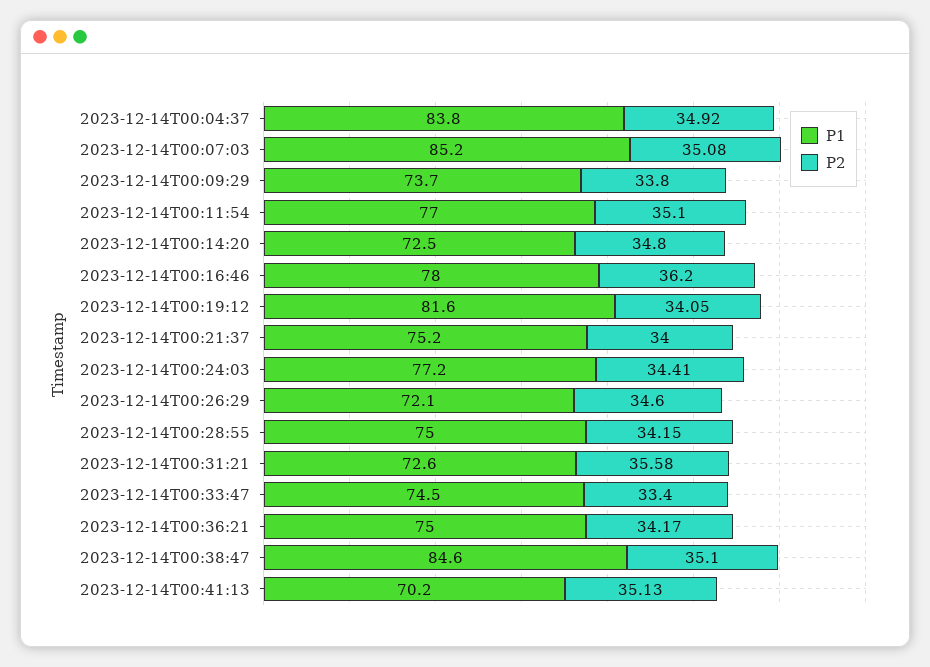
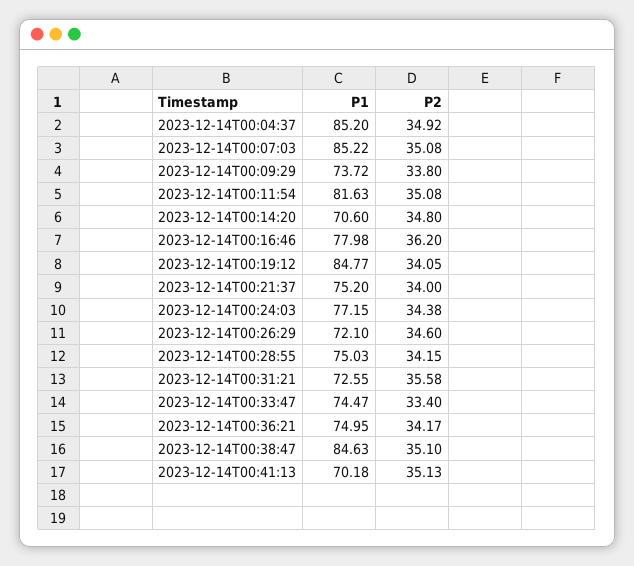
  {
    "P1": {
-     "2023-12-14T00:04:37": 83.8,
+     "2023-12-14T00:04:37": 85.2,
      "2023-12-14T00:07:03": 85.22,
      "2023-12-14T00:09:29": 73.72,
-     "2023-12-14T00:11:54": 77,
+     "2023-12-14T00:11:54": 81.63,
-     "2023-12-14T00:14:20": 72.5,
+     "2023-12-14T00:14:20": 70.6,
      "2023-12-14T00:16:46": 77.98,
-     "2023-12-14T00:19:12": 81.6,
+     "2023-12-14T00:19:12": 84.77,
      "2023-12-14T00:21:37": 75.2,
      "2023-12-14T00:24:03": 77.15,
      "2023-12-14T00:26:29": 72.1,
      "2023-12-14T00:28:55": 75.03,
      "2023-12-14T00:31:21": 72.55,
      "2023-12-14T00:33:47": 74.47,
      "2023-12-14T00:36:21": 74.95,
      "2023-12-14T00:38:47": 84.63,
      "2023-12-14T00:41:13": 70.18
    },
    "P2": {
      "2023-12-14T00:04:37": 34.92,
      "2023-12-14T00:07:03": 35.08,
      "2023-12-14T00:09:29": 33.8,
-     "2023-12-14T00:11:54": 35.1,
+     "2023-12-14T00:11:54": 35.08,
      "2023-12-14T00:14:20": 34.8,
      "2023-12-14T00:16:46": 36.2,
      "2023-12-14T00:19:12": 34.05,
      "2023-12-14T00:21:37": 34,
-     "2023-12-14T00:24:03": 34.41,
+     "2023-12-14T00:24:03": 34.38,
      "2023-12-14T00:26:29": 34.6,
      "2023-12-14T00:28:55": 34.15,
      "2023-12-14T00:31:21": 35.58,
      "2023-12-14T00:33:47": 33.4,
      "2023-12-14T00:36:21": 34.17,
      "2023-12-14T00:38:47": 35.1,
      "2023-12-14T00:41:13": 35.13
    }
  }

